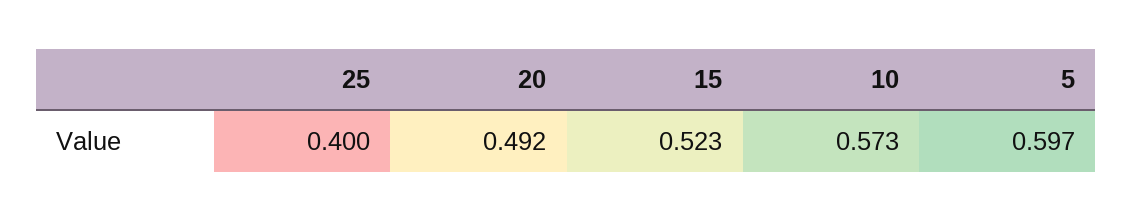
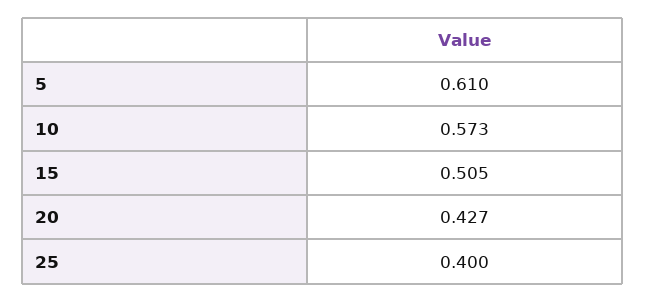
  {
    "25": 0.4,
-   "20": 0.492,
+   "20": 0.427,
-   "15": 0.523,
+   "15": 0.505,
    "10": 0.573,
-   "5": 0.597
+   "5": 0.61
  }

